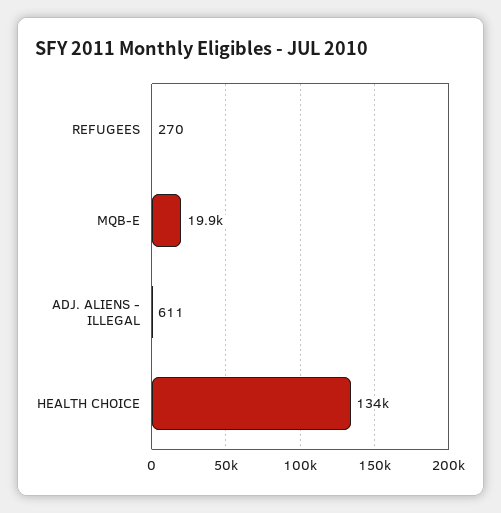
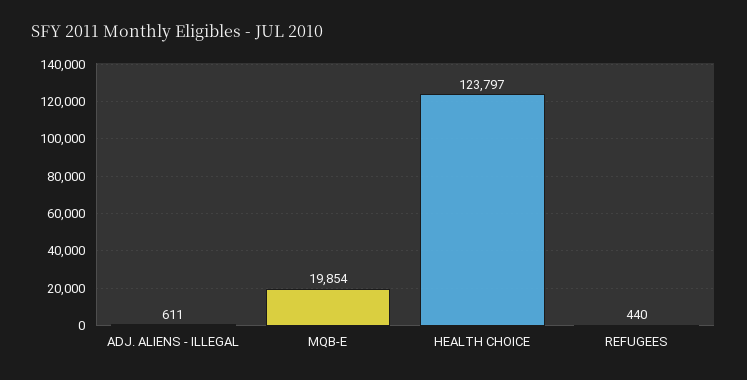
  {
-   "REFUGEES": 270,
+   "REFUGEES": 440,
    "MQB-E": 19854,
    "ADJ. ALIENS - ILLEGAL": 611,
-   "HEALTH CHOICE": 134000
+   "HEALTH CHOICE": 123797
  }

